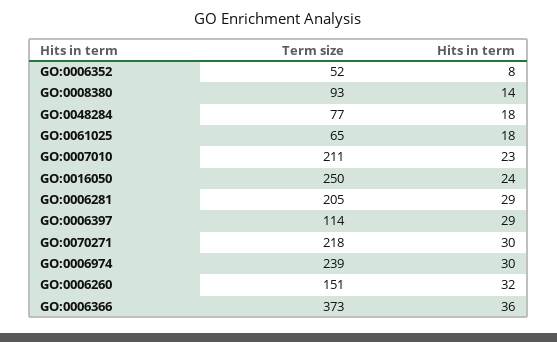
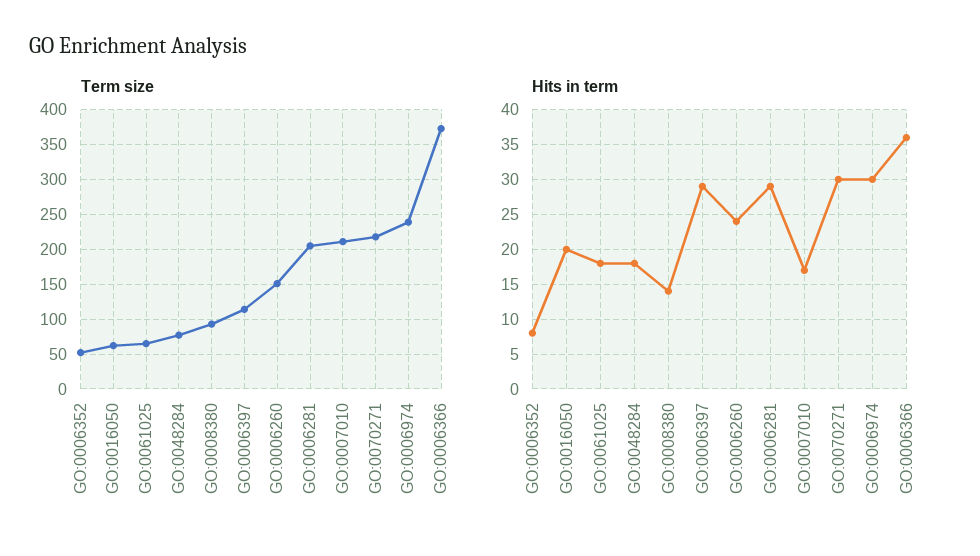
  {
    "Term size": {
      "GO:0006352": 52,
      "GO:0008380": 93,
      "GO:0048284": 77,
      "GO:0061025": 65,
      "GO:0007010": 211,
-     "GO:0016050": 250,
+     "GO:0016050": 60,
      "GO:0006281": 205,
      "GO:0006397": 114,
      "GO:0070271": 218,
      "GO:0006974": 239,
      "GO:0006260": 151,
      "GO:0006366": 373
    },
    "Hits in term": {
      "GO:0006352": 8,
      "GO:0008380": 14,
      "GO:0048284": 18,
      "GO:0061025": 18,
-     "GO:0007010": 23,
+     "GO:0007010": 17,
-     "GO:0016050": 24,
+     "GO:0016050": 20,
      "GO:0006281": 29,
      "GO:0006397": 29,
      "GO:0070271": 30,
      "GO:0006974": 30,
-     "GO:0006260": 32,
+     "GO:0006260": 24,
      "GO:0006366": 36
    }
  }

